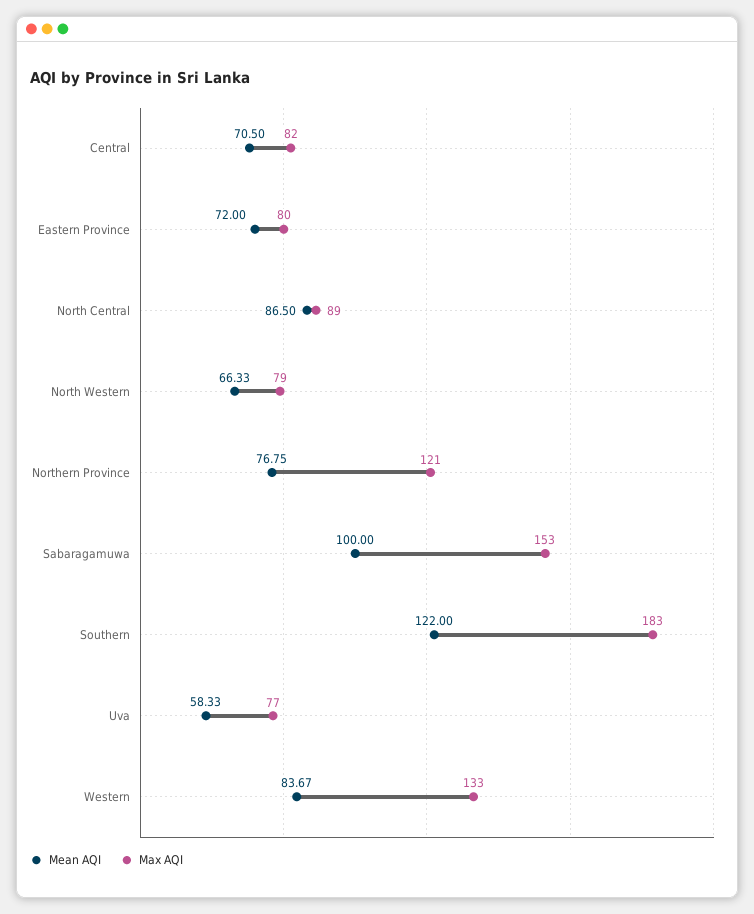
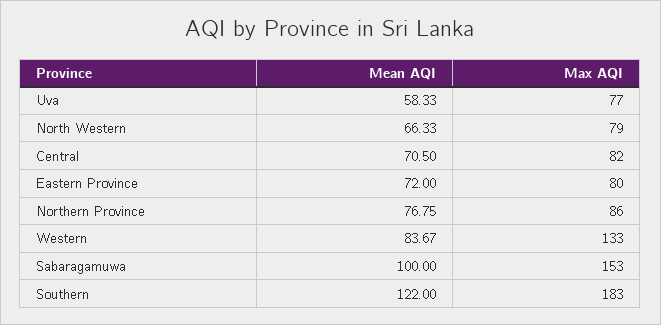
  {
    "Mean AQI": {
      "Central": 70.5,
      "Eastern Province": 72,
-     "North Central": 86.5,
      "North Western": 66.33,
      "Northern Province": 76.75,
      "Sabaragamuwa": 100,
      "Southern": 122,
      "Uva": 58.33,
      "Western": 83.67
    },
    "Max AQI": {
      "Central": 82,
      "Eastern Province": 80,
-     "North Central": 89,
      "North Western": 79,
-     "Northern Province": 121,
+     "Northern Province": 86,
      "Sabaragamuwa": 153,
      "Southern": 183,
      "Uva": 77,
      "Western": 133
    }
  }

